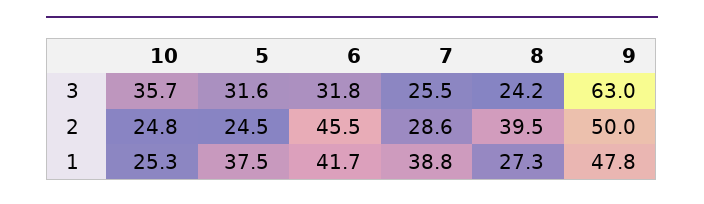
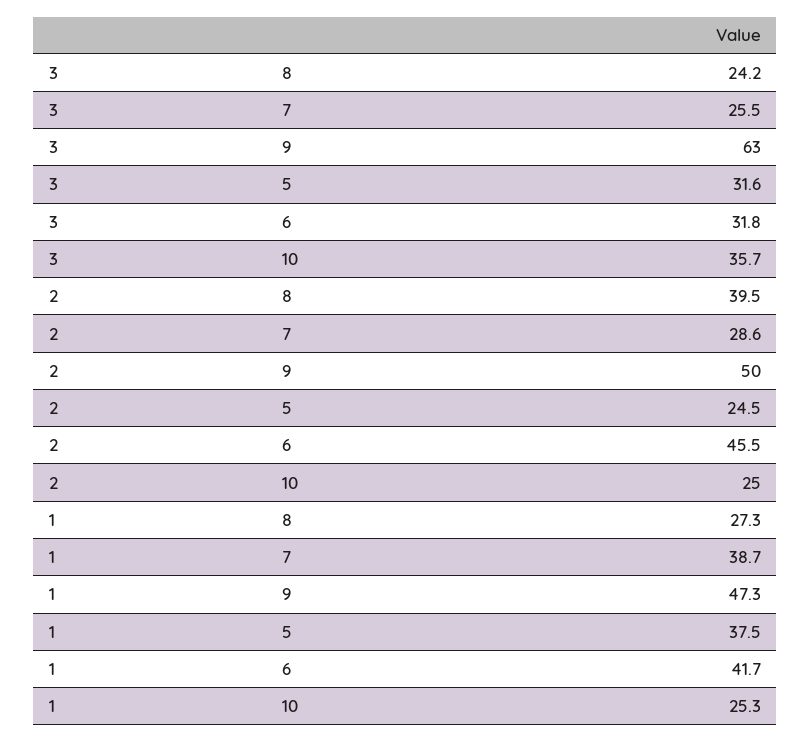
  {
    "10": {
      "3": 35.7,
-     "2": 24.8,
+     "2": 25,
      "1": 25.3
    },
    "5": {
      "3": 31.6,
      "2": 24.5,
      "1": 37.5
    },
    "6": {
      "3": 31.8,
      "2": 45.5,
      "1": 41.7
    },
    "7": {
      "3": 25.5,
      "2": 28.6,
-     "1": 38.8
+     "1": 38.7
    },
    "8": {
      "3": 24.2,
      "2": 39.5,
      "1": 27.3
    },
    "9": {
      "3": 63,
      "2": 50,
-     "1": 47.8
+     "1": 47.3
    }
  }

